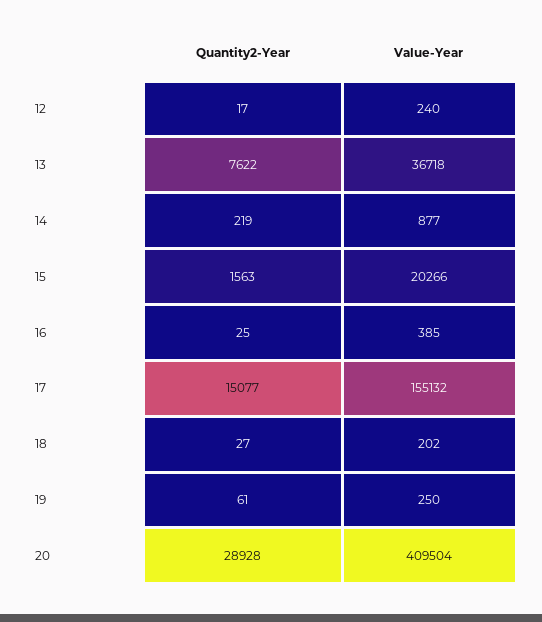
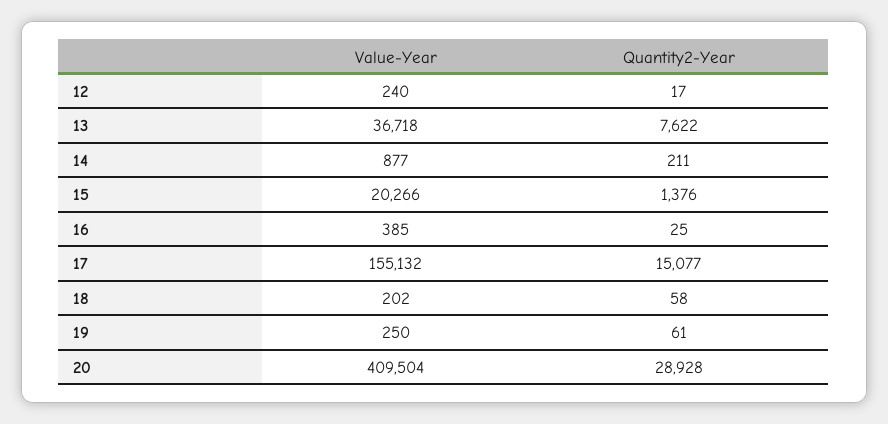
  {
    "Quantity2-Year": {
      "12": 17,
      "13": 7622,
-     "14": 219,
+     "14": 211,
-     "15": 1563,
+     "15": 1376,
      "16": 25,
      "17": 15077,
-     "18": 27,
+     "18": 58,
      "19": 61,
      "20": 28928
    },
    "Value-Year": {
      "12": 240,
      "13": 36718,
      "14": 877,
      "15": 20266,
      "16": 385,
      "17": 155132,
      "18": 202,
      "19": 250,
      "20": 409504
    }
  }

